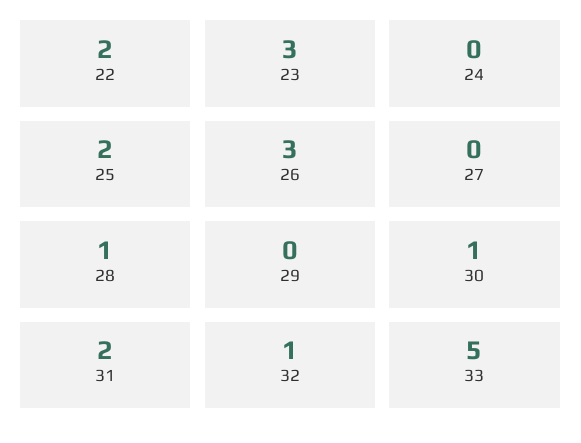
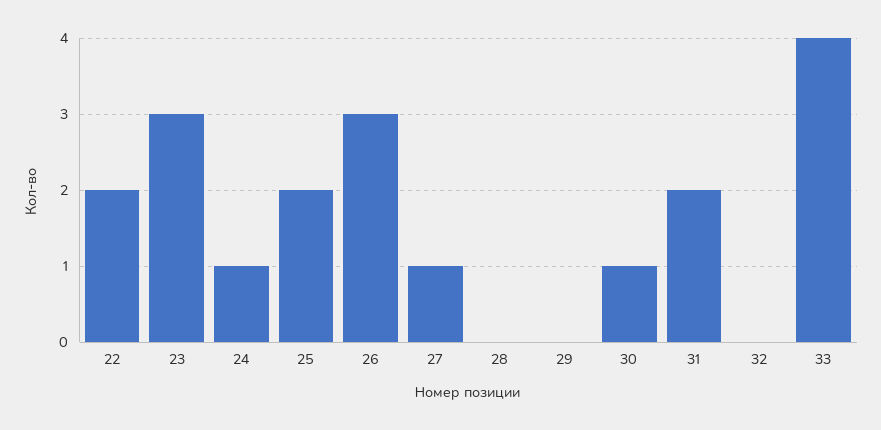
  {
    "22": 2,
    "23": 3,
-   "24": 0,
+   "24": 1,
    "25": 2,
    "26": 3,
-   "27": 0,
+   "27": 1,
-   "28": 1,
+   "28": 0,
    "29": 0,
    "30": 1,
    "31": 2,
-   "32": 1,
+   "32": 0,
-   "33": 5
+   "33": 4
  }

